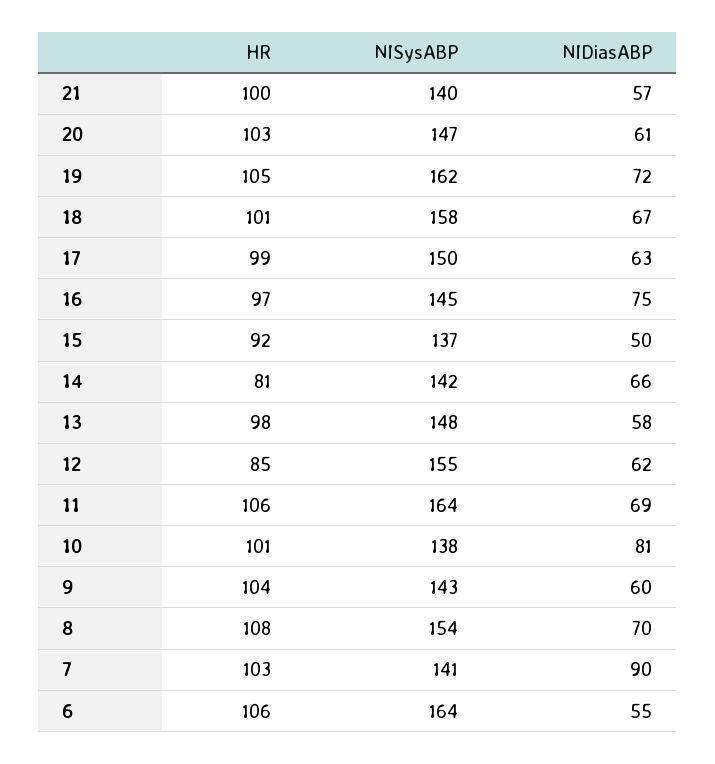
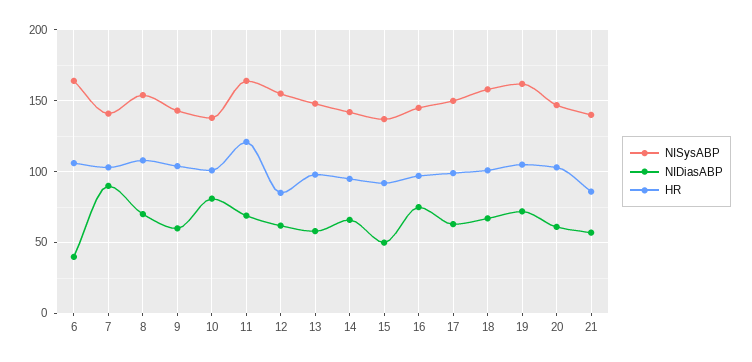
  {
    "HR": {
-     "21": 100,
+     "21": 85,
      "20": 103,
      "19": 105,
      "18": 101,
      "17": 99,
      "16": 97,
      "15": 92,
-     "14": 81,
+     "14": 95,
      "13": 98,
      "12": 85,
-     "11": 106,
+     "11": 120,
      "10": 101,
      "9": 104,
      "8": 108,
      "7": 103,
      "6": 106
    },
    "NISysABP": {
      "21": 140,
      "20": 147,
      "19": 162,
      "18": 158,
      "17": 150,
      "16": 145,
      "15": 137,
      "14": 142,
      "13": 148,
      "12": 155,
      "11": 164,
      "10": 138,
      "9": 143,
      "8": 154,
      "7": 141,
      "6": 164
    },
    "NIDiasABP": {
      "21": 57,
      "20": 61,
      "19": 72,
      "18": 67,
      "17": 63,
      "16": 75,
      "15": 50,
      "14": 66,
      "13": 58,
      "12": 62,
      "11": 69,
      "10": 81,
      "9": 60,
      "8": 70,
      "7": 90,
-     "6": 55
+     "6": 40
    }
  }

